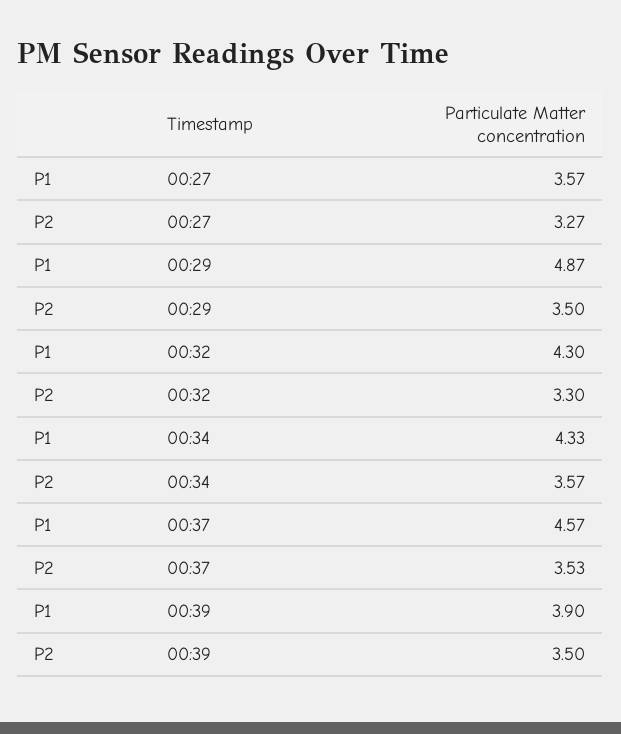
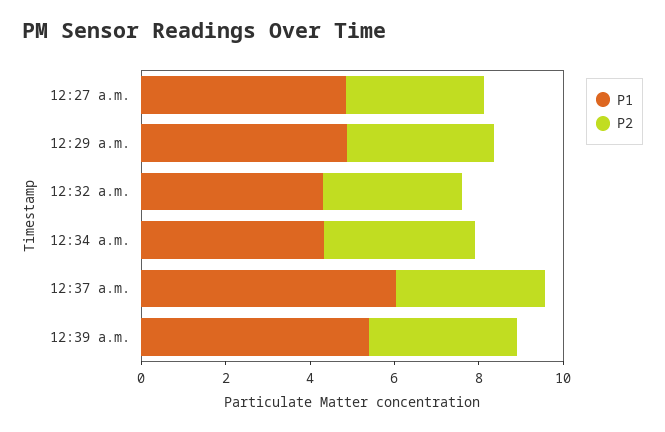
  {
    "P1": {
-     "00:27": 3.57,
+     "00:27": 5,
      "00:29": 4.87,
      "00:32": 4.3,
      "00:34": 4.33,
-     "00:37": 4.57,
+     "00:37": 6,
-     "00:39": 3.9
+     "00:39": 5.5
    },
    "P2": {
      "00:27": 3.27,
      "00:29": 3.5,
      "00:32": 3.3,
      "00:34": 3.57,
      "00:37": 3.53,
      "00:39": 3.5
    }
  }

